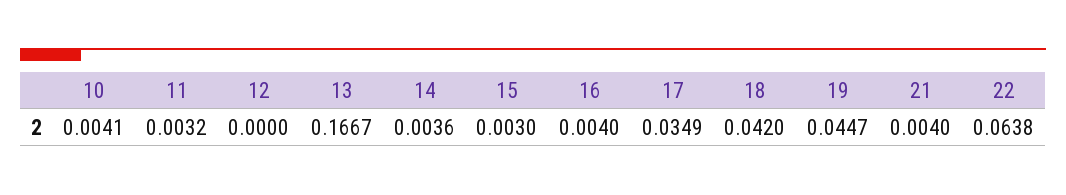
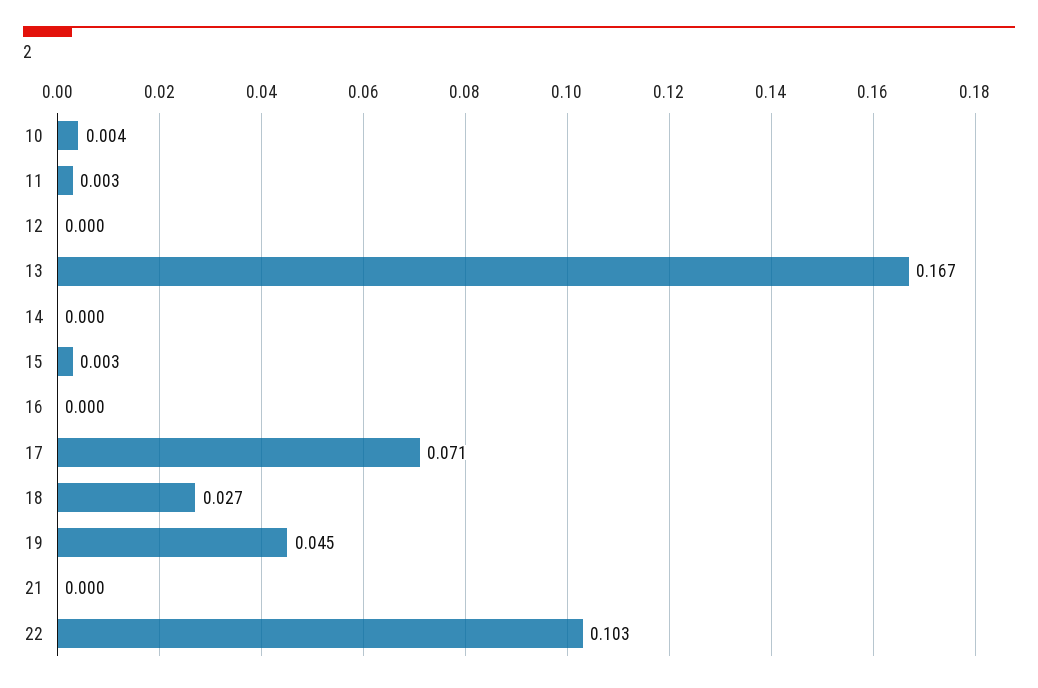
  {
    "10": 0.0041,
    "11": 0.0032,
    "12": 0,
    "13": 0.1667,
-   "14": 0.0036,
+   "14": 0,
    "15": 0.003,
-   "16": 0.004,
+   "16": 0,
-   "17": 0.0349,
+   "17": 0.071,
-   "18": 0.042,
+   "18": 0.027,
    "19": 0.0447,
-   "21": 0.004,
+   "21": 0,
-   "22": 0.0638
+   "22": 0.103
  }

